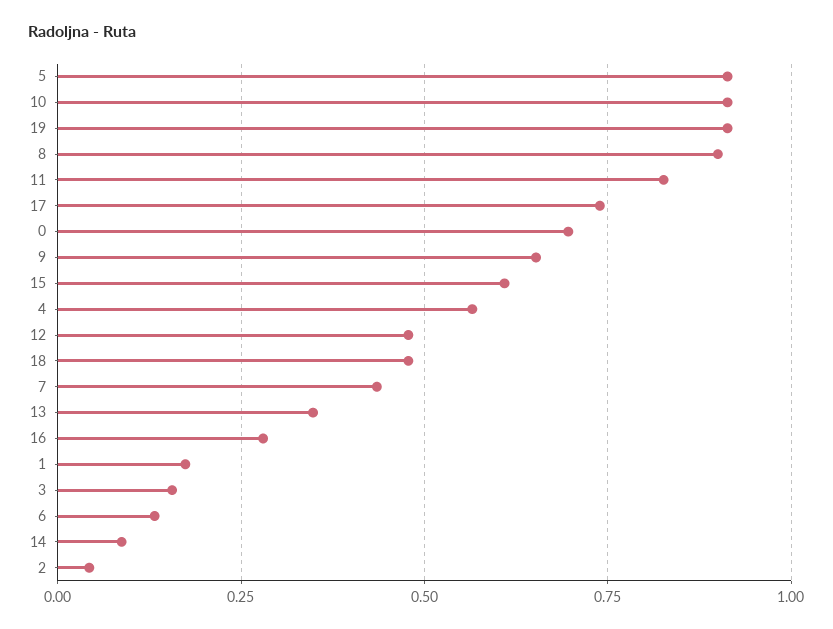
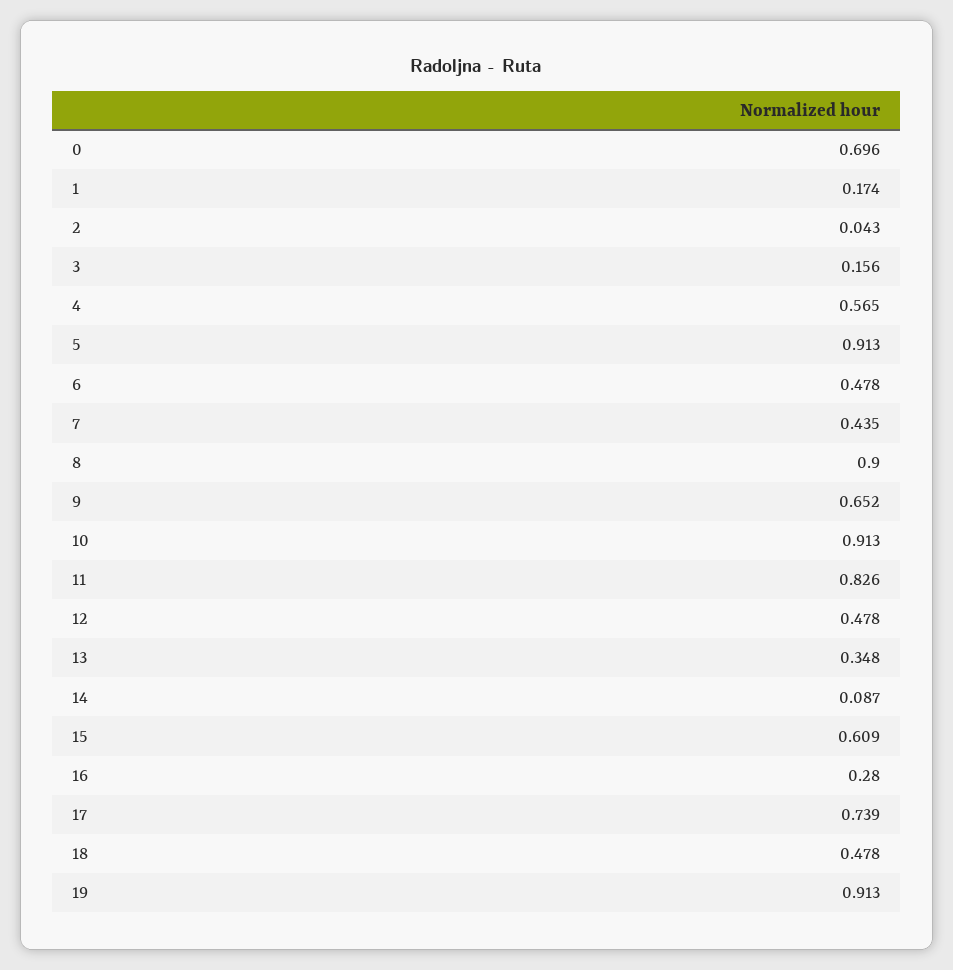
  {
    "5": 0.913,
    "10": 0.913,
    "19": 0.913,
    "8": 0.9,
    "11": 0.826,
    "17": 0.739,
    "0": 0.696,
    "9": 0.652,
    "15": 0.609,
    "4": 0.565,
    "12": 0.478,
    "18": 0.478,
    "7": 0.435,
    "13": 0.348,
    "16": 0.28,
    "1": 0.174,
    "3": 0.156,
-   "6": 0.125,
+   "6": 0.478,
    "14": 0.087,
    "2": 0.043
  }

